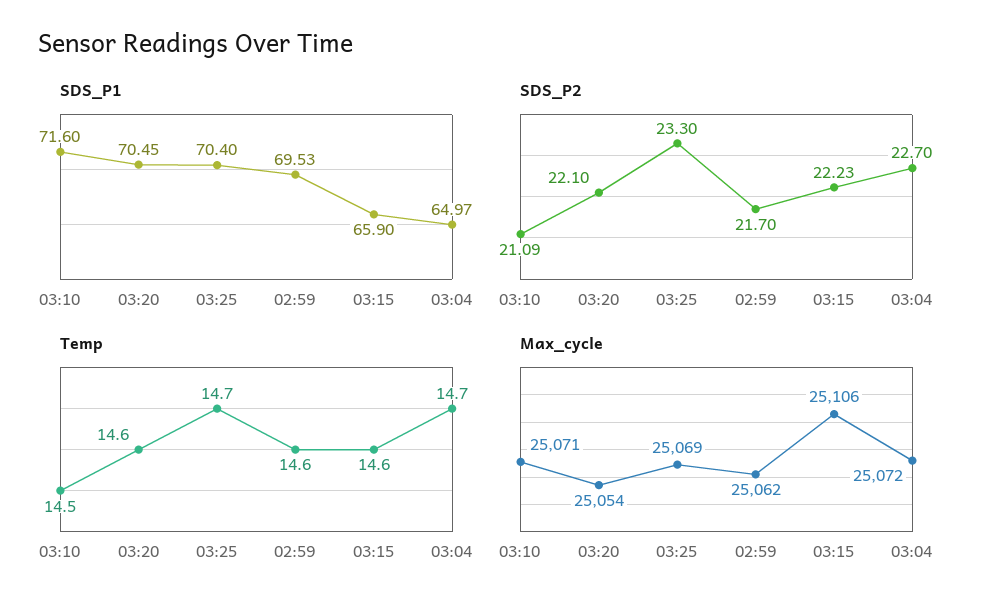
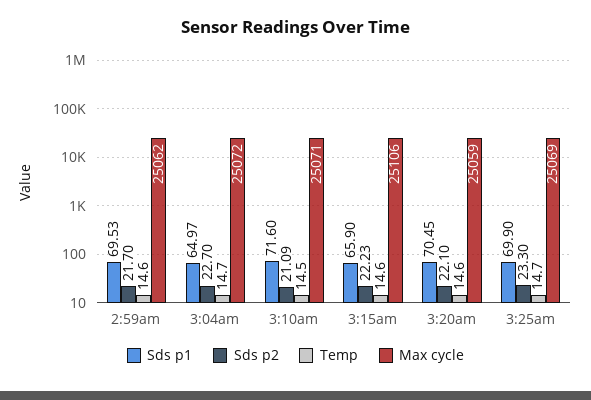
  {
    "SDS_P1": {
      "03:10": 71.6,
      "03:20": 70.45,
-     "03:25": 70.4,
+     "03:25": 69.9,
      "02:59": 69.53,
      "03:15": 65.9,
      "03:04": 64.97
    },
    "SDS_P2": {
      "03:10": 21.09,
      "03:20": 22.1,
      "03:25": 23.3,
      "02:59": 21.7,
      "03:15": 22.23,
      "03:04": 22.7
    },
    "Temp": {
      "03:10": 14.5,
      "03:20": 14.6,
      "03:25": 14.7,
      "02:59": 14.6,
      "03:15": 14.6,
      "03:04": 14.7
    },
    "Max_cycle": {
      "03:10": 25071,
-     "03:20": 25054,
+     "03:20": 25059,
      "03:25": 25069,
      "02:59": 25062,
      "03:15": 25106,
      "03:04": 25072
    }
  }

